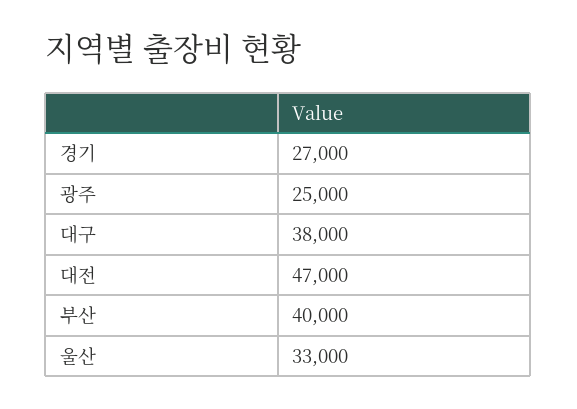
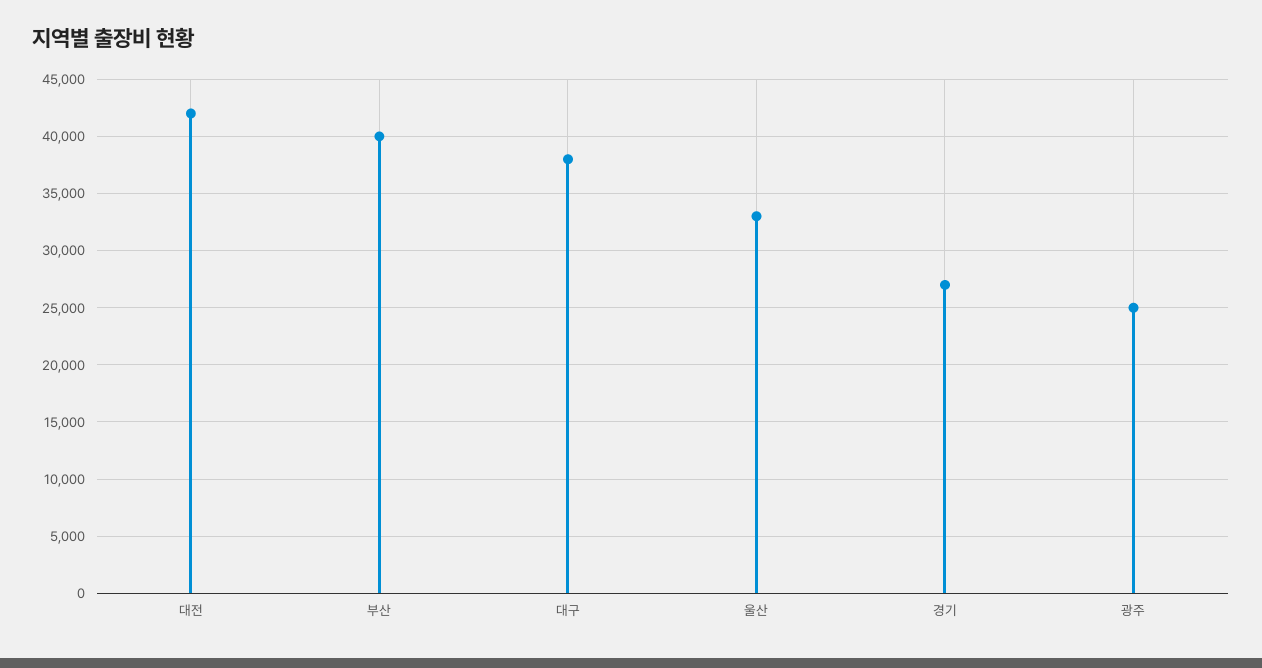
  {
    "경기": 27000,
    "광주": 25000,
    "대구": 38000,
-   "대전": 47000,
+   "대전": 42000,
    "부산": 40000,
    "울산": 33000
  }

